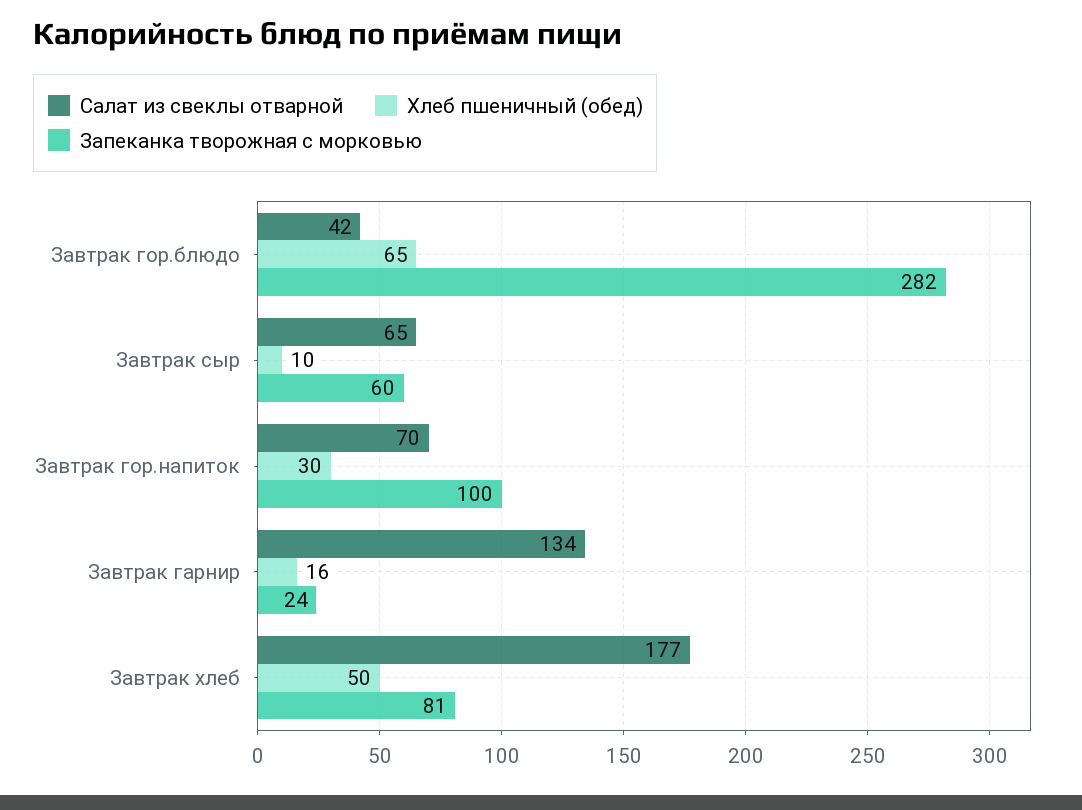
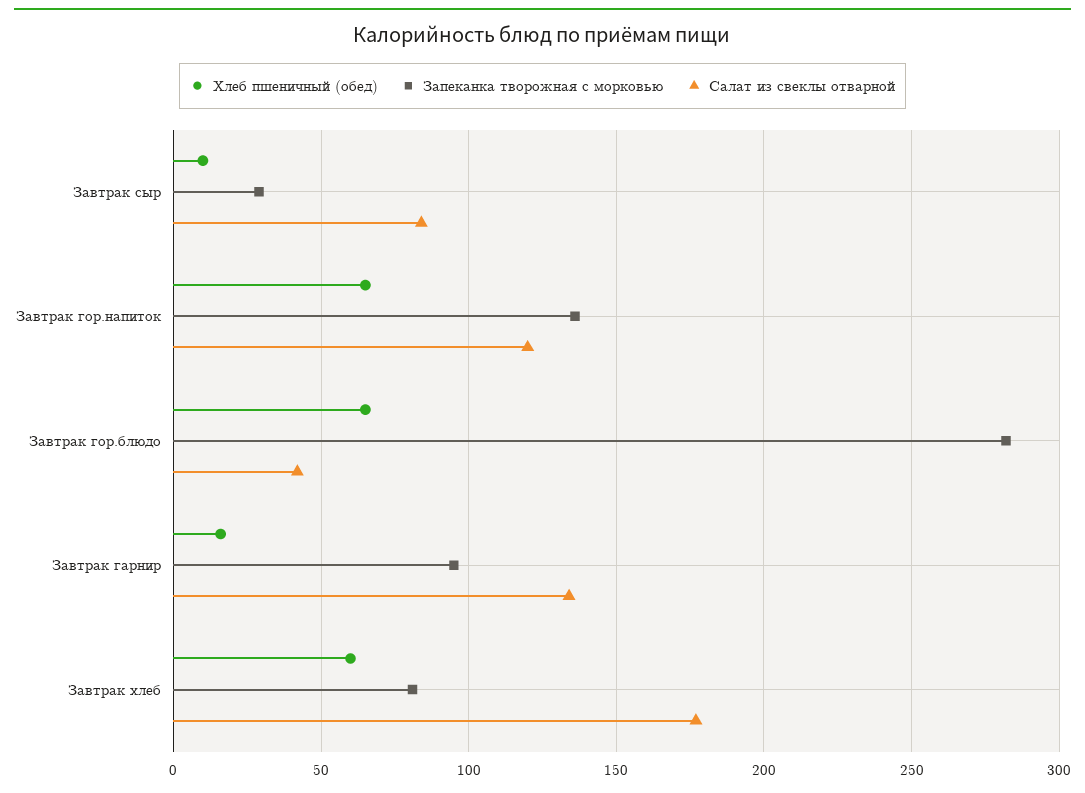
  {
    "Салат из свеклы отварной": {
      "Завтрак гор.блюдо": 42,
-     "Завтрак сыр": 65,
+     "Завтрак сыр": 85,
-     "Завтрак гор.напиток": 70,
+     "Завтрак гор.напиток": 120,
      "Завтрак гарнир": 134,
      "Завтрак хлеб": 177
    },
    "Хлеб пшеничный (обед)": {
      "Завтрак гор.блюдо": 65,
      "Завтрак сыр": 10,
-     "Завтрак гор.напиток": 30,
+     "Завтрак гор.напиток": 65,
      "Завтрак гарнир": 16,
-     "Завтрак хлеб": 50
+     "Завтрак хлеб": 60
    },
    "Запеканка творожная с морковью": {
      "Завтрак гор.блюдо": 282,
-     "Завтрак сыр": 60,
+     "Завтрак сыр": 30,
-     "Завтрак гор.напиток": 100,
+     "Завтрак гор.напиток": 135,
-     "Завтрак гарнир": 24,
+     "Завтрак гарнир": 95,
      "Завтрак хлеб": 81
    }
  }

